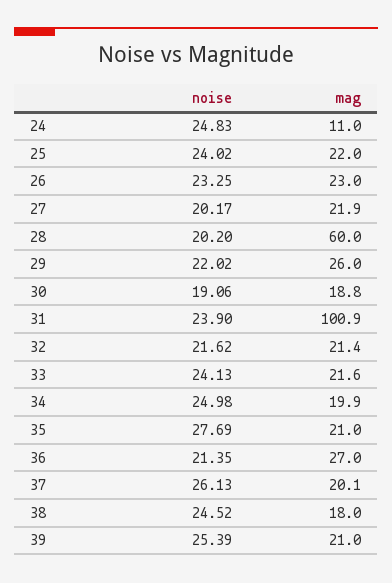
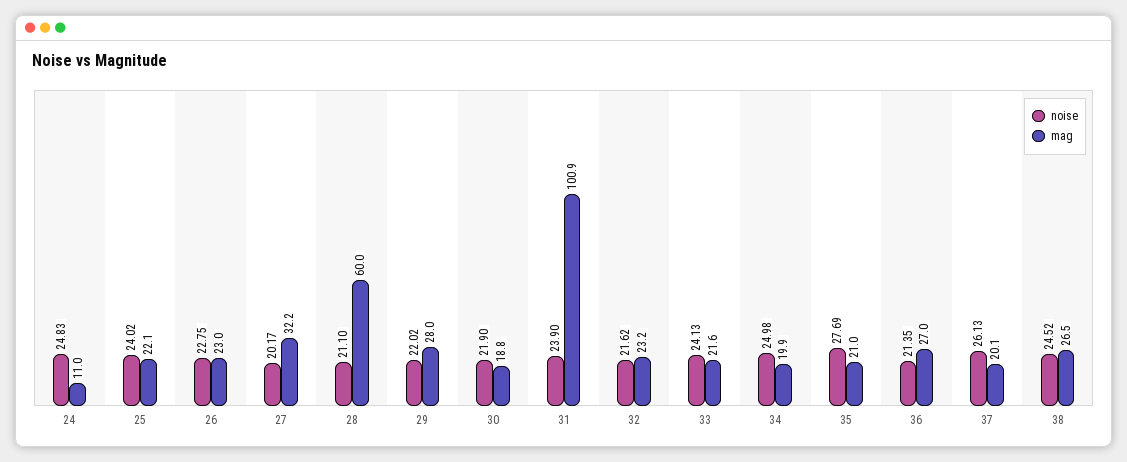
  {
    "noise": {
      "24": 24.83,
      "25": 24.02,
-     "26": 23.25,
+     "26": 22.75,
      "27": 20.17,
-     "28": 20.2,
+     "28": 21.1,
      "29": 22.02,
-     "30": 19.06,
+     "30": 21.9,
      "31": 23.9,
      "32": 21.62,
      "33": 24.13,
      "34": 24.98,
      "35": 27.69,
      "36": 21.35,
      "37": 26.13,
-     "38": 24.52,
+     "38": 24.52
-     "39": 25.39
    },
    "mag": {
      "24": 11,
-     "25": 22,
+     "25": 22.1,
      "26": 23,
-     "27": 21.9,
+     "27": 32.2,
      "28": 60,
-     "29": 26,
+     "29": 28,
      "30": 18.8,
      "31": 100.9,
-     "32": 21.4,
+     "32": 23.2,
      "33": 21.6,
      "34": 19.9,
      "35": 21,
      "36": 27,
      "37": 20.1,
-     "38": 18,
+     "38": 26.5
-     "39": 21
    }
  }

